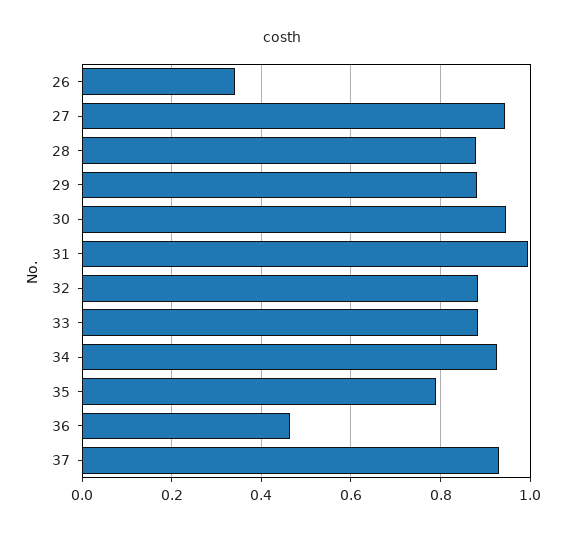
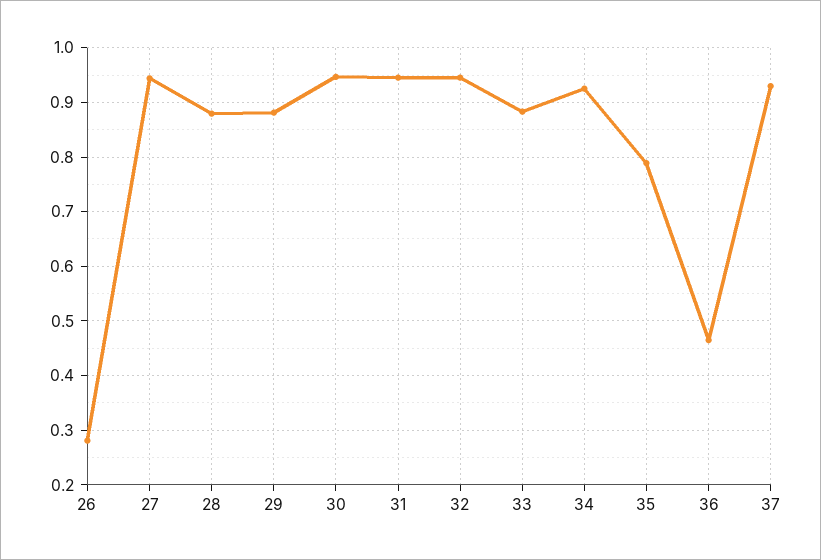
  {
-   "26": 0.34,
+   "26": 0.28,
    "27": 0.94,
    "28": 0.88,
    "29": 0.88,
    "30": 0.94,
-   "31": 1,
+   "31": 0.94,
-   "32": 0.88,
+   "32": 0.94,
    "33": 0.88,
    "34": 0.92,
    "35": 0.78,
    "36": 0.46,
    "37": 0.92
  }

